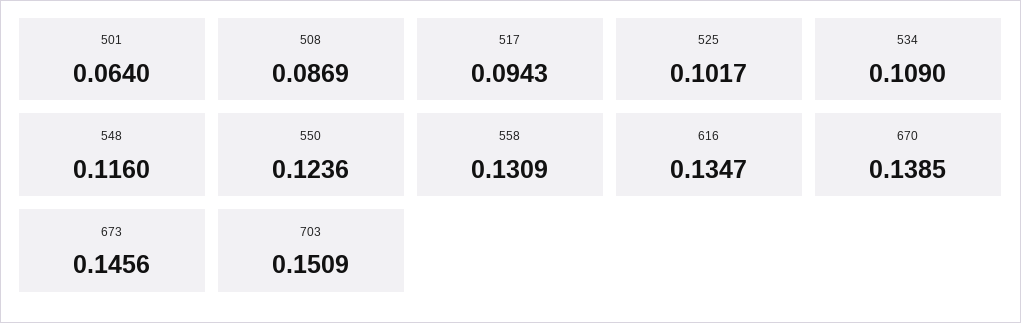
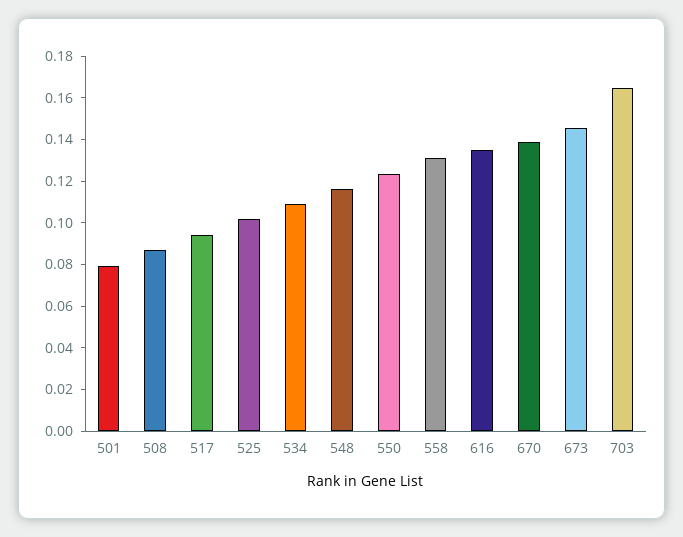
  {
-   "501": 0.064,
+   "501": 0.08,
    "508": 0.0869,
    "517": 0.0943,
    "525": 0.1017,
    "534": 0.109,
    "548": 0.116,
    "550": 0.1236,
    "558": 0.1309,
    "616": 0.1347,
    "670": 0.1385,
    "673": 0.1456,
-   "703": 0.1509
+   "703": 0.165
  }

